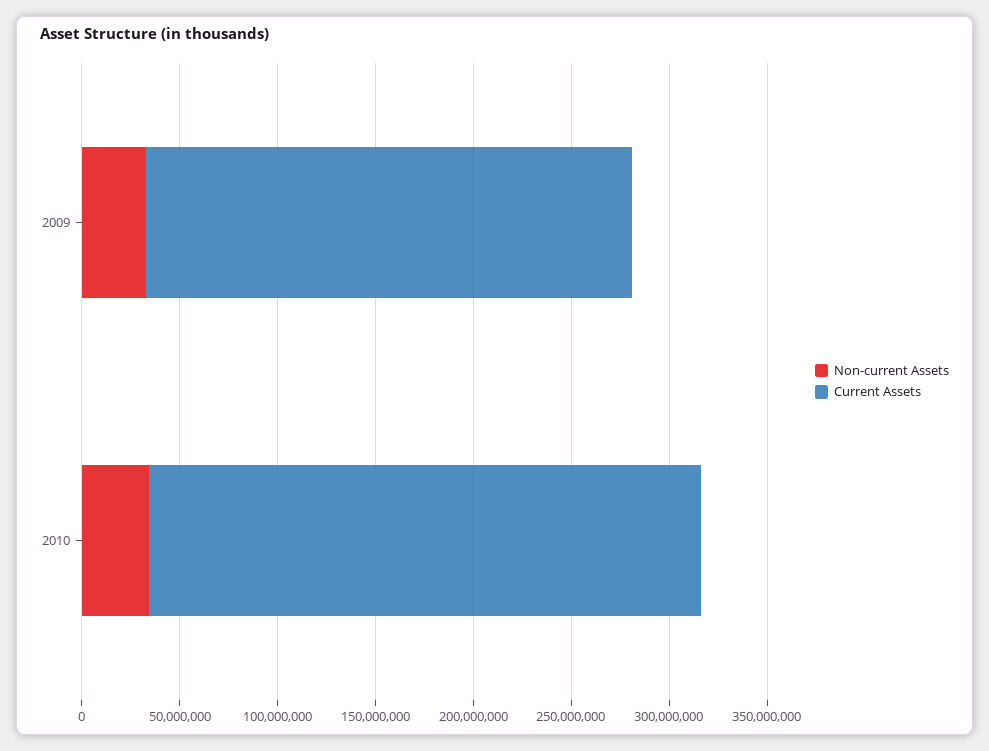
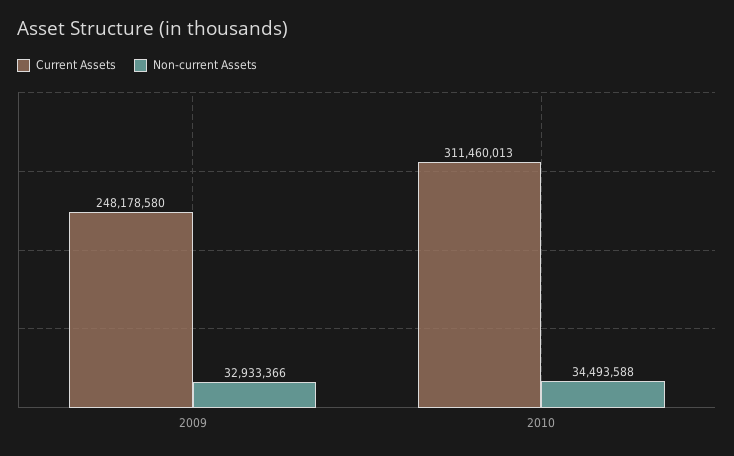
  {
    "Non-current Assets": {
      "2009": 32933366,
      "2010": 34493588
    },
    "Current Assets": {
      "2009": 248178580,
-     "2010": 280000000
+     "2010": 311460013
    }
  }

